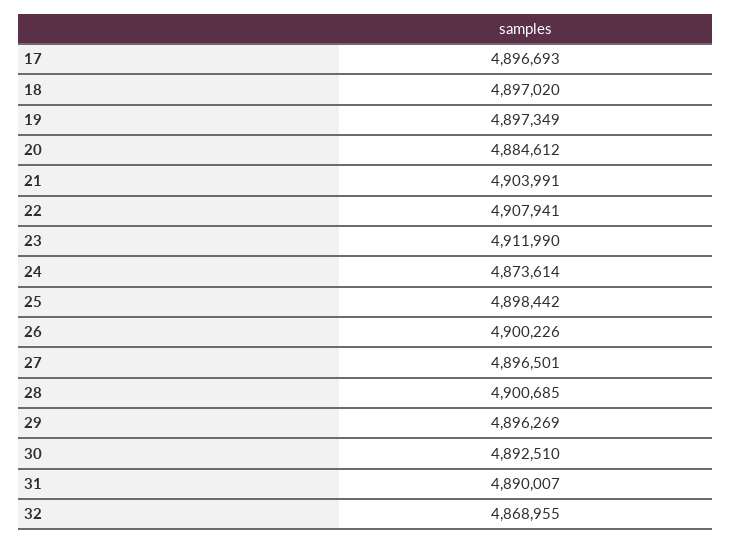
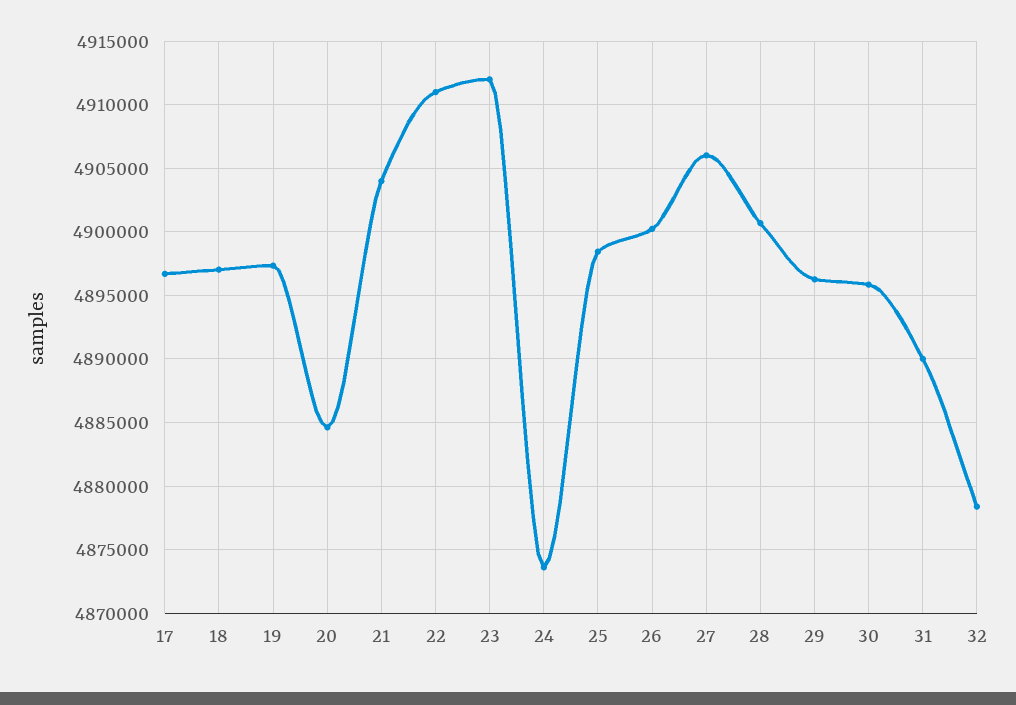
  {
    "17": 4896693,
    "18": 4897020,
    "19": 4897349,
    "20": 4884612,
    "21": 4903991,
-   "22": 4907941,
+   "22": 4911000,
    "23": 4911990,
    "24": 4873614,
    "25": 4898442,
    "26": 4900226,
-   "27": 4896501,
+   "27": 4906000,
    "28": 4900685,
    "29": 4896269,
-   "30": 4892510,
+   "30": 4896000,
    "31": 4890007,
-   "32": 4868955
+   "32": 4878500
  }

